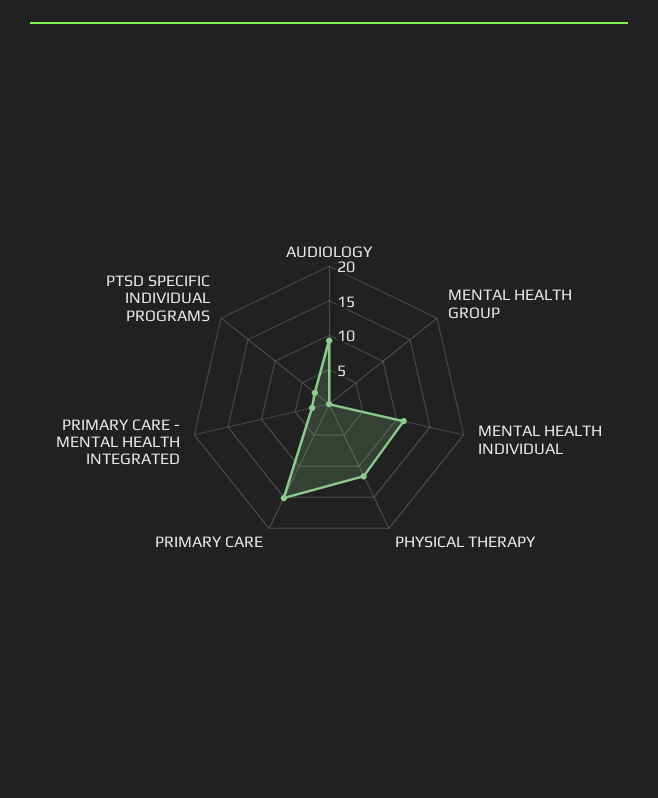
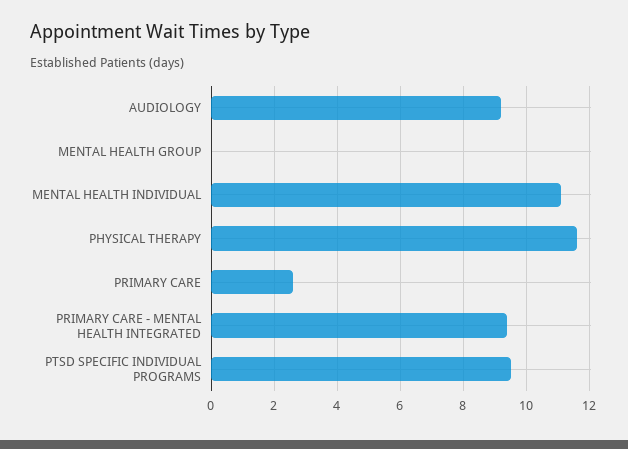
  {
    "AUDIOLOGY": 9,
    "MENTAL HEALTH GROUP": 0,
    "MENTAL HEALTH INDIVIDUAL": 11,
    "PHYSICAL THERAPY": 11.5,
-   "PRIMARY CARE": 15,
+   "PRIMARY CARE": 2.5,
-   "PRIMARY CARE - MENTAL HEALTH INTEGRATED": 2.5,
+   "PRIMARY CARE - MENTAL HEALTH INTEGRATED": 9.5,
-   "PTSD SPECIFIC INDIVIDUAL PROGRAMS": 2.5
+   "PTSD SPECIFIC INDIVIDUAL PROGRAMS": 9.5
  }

